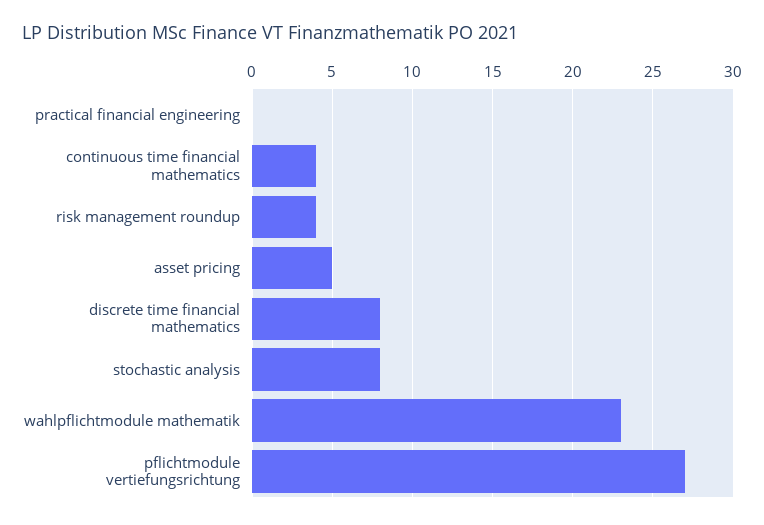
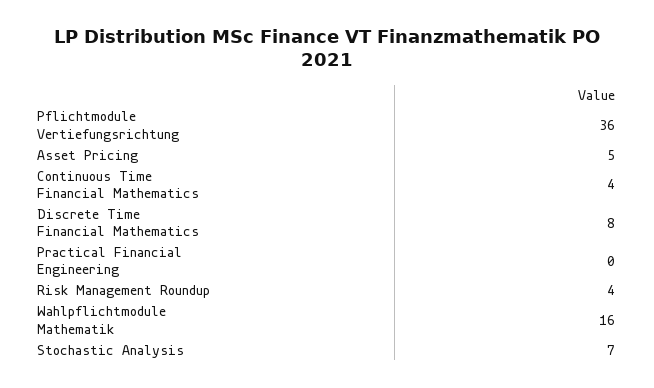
  {
    "practical financial engineering": 0,
    "continuous time financial mathematics": 4,
    "risk management roundup": 4,
    "asset pricing": 5,
    "discrete time financial mathematics": 8,
-   "stochastic analysis": 8,
+   "stochastic analysis": 7,
-   "wahlpflichtmodule mathematik": 23,
+   "wahlpflichtmodule mathematik": 16,
-   "pflichtmodule vertiefungsrichtung": 27
+   "pflichtmodule vertiefungsrichtung": 36
  }

